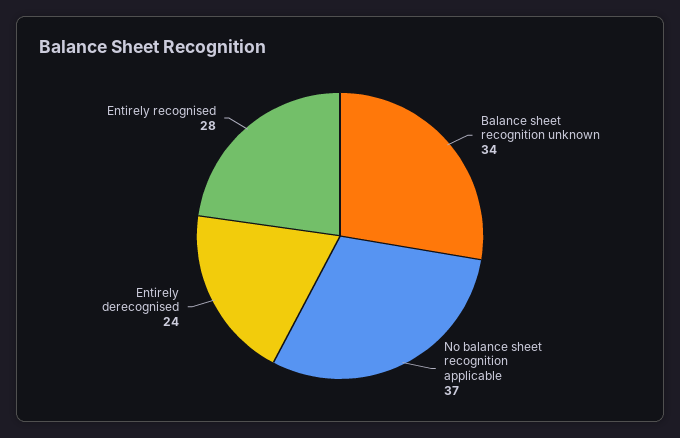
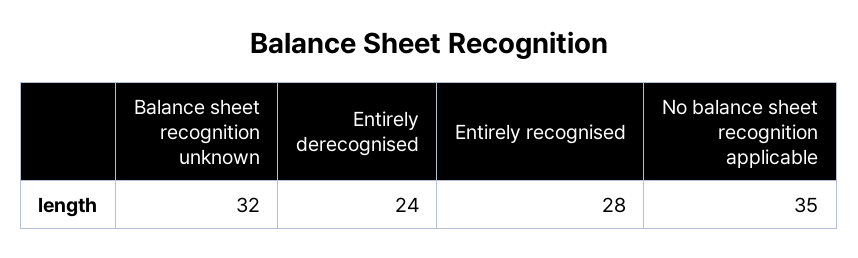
  {
-   "Balance sheet recognition unknown": 34,
+   "Balance sheet recognition unknown": 32,
-   "No balance sheet recognition applicable": 37,
+   "No balance sheet recognition applicable": 35,
    "Entirely derecognised": 24,
    "Entirely recognised": 28
  }

